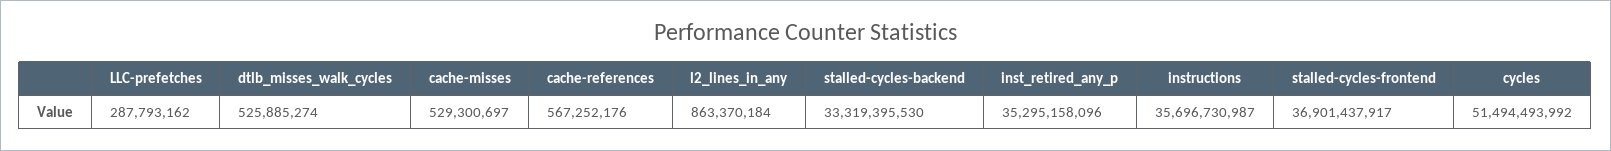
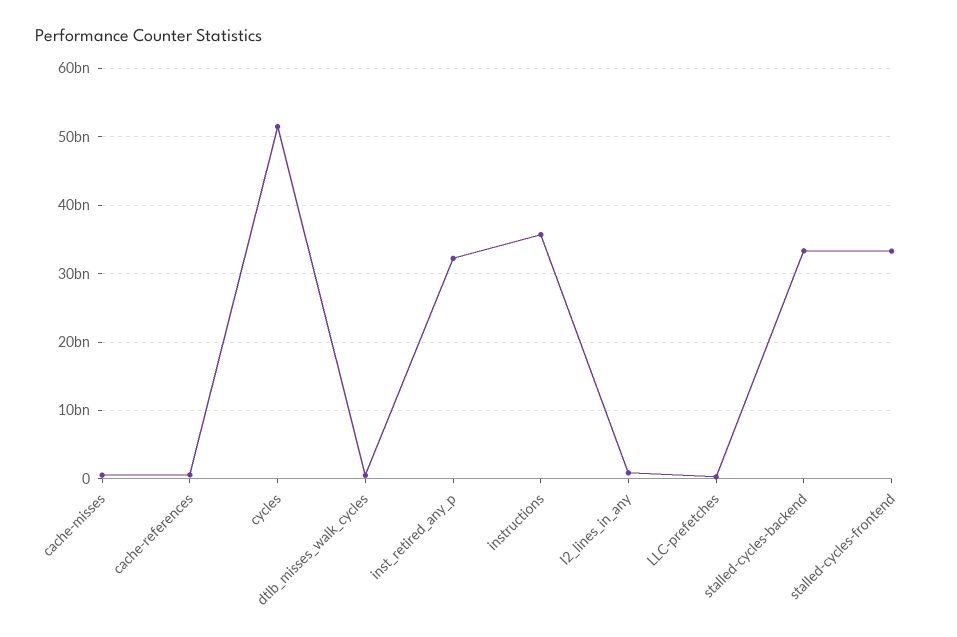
  {
    "LLC-prefetches": 287793162,
    "dtlb_misses_walk_cycles": 525885274,
    "cache-misses": 529300697,
    "cache-references": 567252176,
    "l2_lines_in_any": 863370184,
    "stalled-cycles-backend": 33319395530,
-   "inst_retired_any_p": 35295158096,
+   "inst_retired_any_p": 32000000000,
    "instructions": 35696730987,
-   "stalled-cycles-frontend": 36901437917,
+   "stalled-cycles-frontend": 33000000000,
    "cycles": 51494493992
  }

